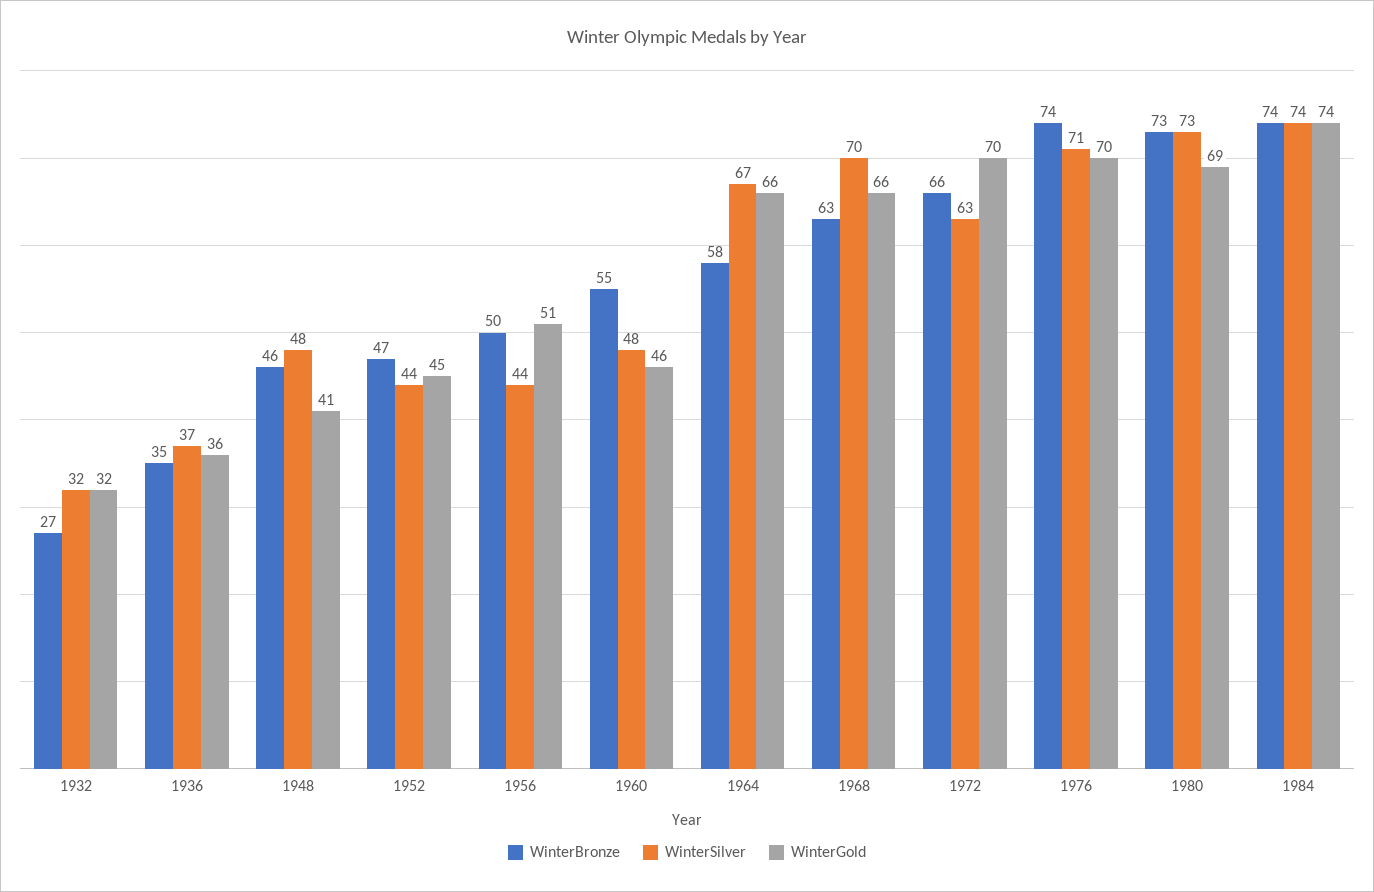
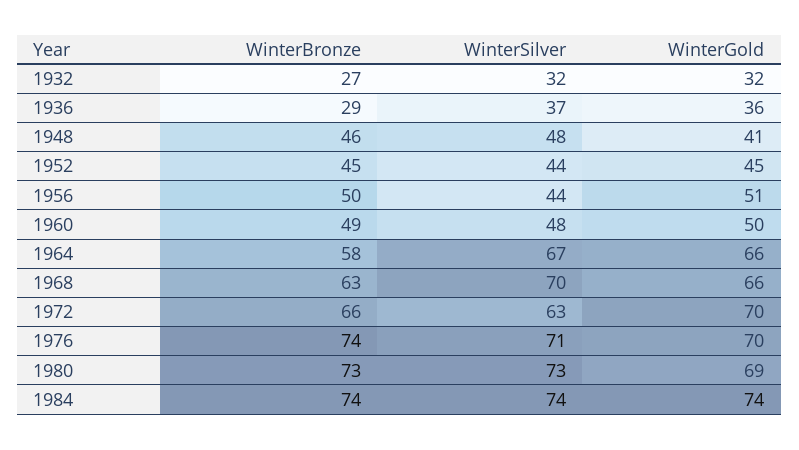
  {
    "WinterBronze": {
      "1932": 27,
-     "1936": 35,
+     "1936": 29,
      "1948": 46,
-     "1952": 47,
+     "1952": 45,
      "1956": 50,
-     "1960": 55,
+     "1960": 49,
      "1964": 58,
      "1968": 63,
      "1972": 66,
      "1976": 74,
      "1980": 73,
      "1984": 74
    },
    "WinterSilver": {
      "1932": 32,
      "1936": 37,
      "1948": 48,
      "1952": 44,
      "1956": 44,
      "1960": 48,
      "1964": 67,
      "1968": 70,
      "1972": 63,
      "1976": 71,
      "1980": 73,
      "1984": 74
    },
    "WinterGold": {
      "1932": 32,
      "1936": 36,
      "1948": 41,
      "1952": 45,
      "1956": 51,
-     "1960": 46,
+     "1960": 50,
      "1964": 66,
      "1968": 66,
      "1972": 70,
      "1976": 70,
      "1980": 69,
      "1984": 74
    }
  }

